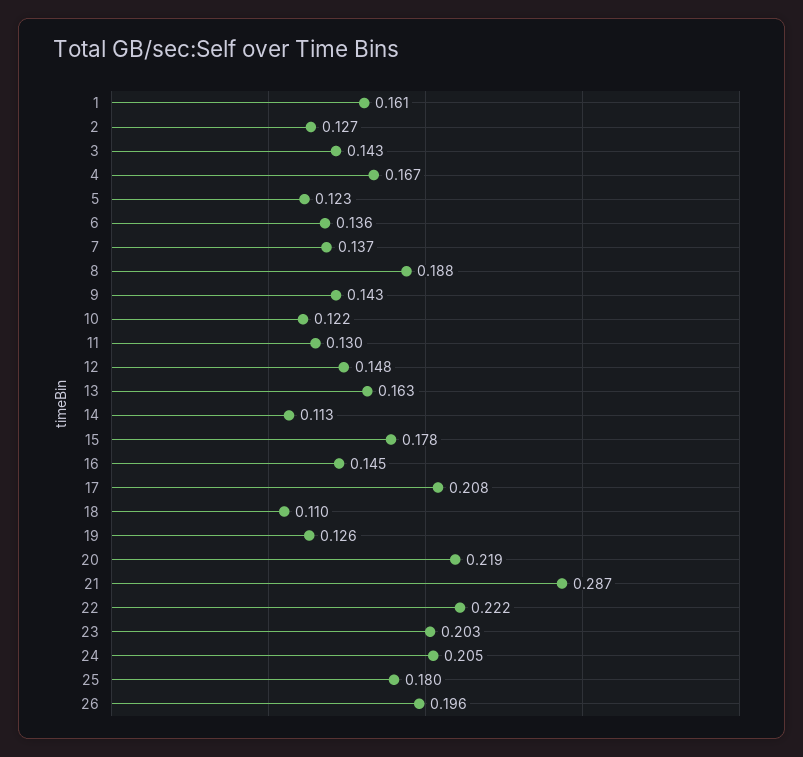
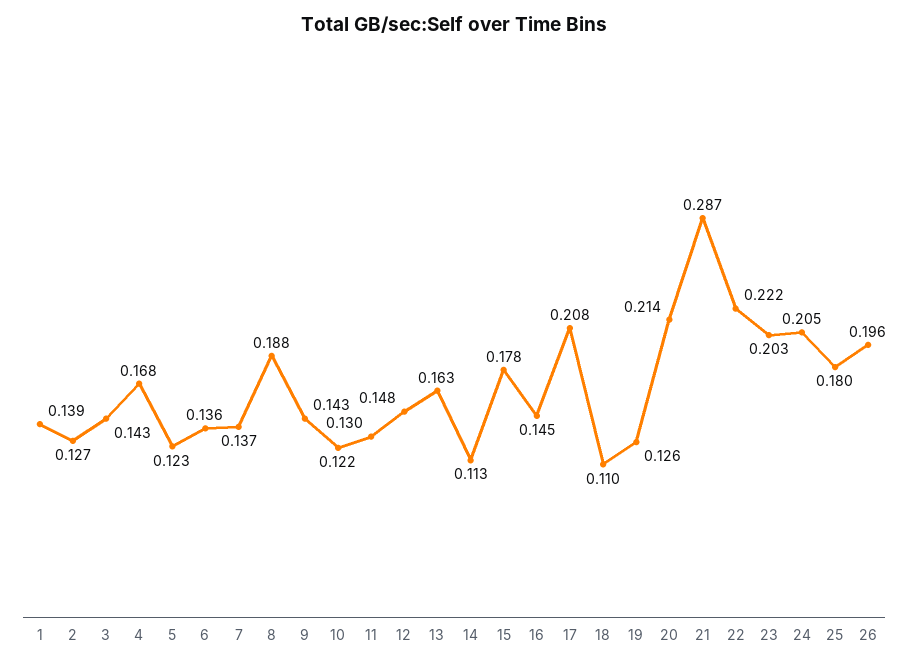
  {
-   "1": 0.161,
+   "1": 0.139,
    "2": 0.127,
    "3": 0.143,
-   "4": 0.167,
+   "4": 0.168,
    "5": 0.123,
    "6": 0.136,
    "7": 0.137,
    "8": 0.188,
    "9": 0.143,
    "10": 0.122,
    "11": 0.13,
    "12": 0.148,
    "13": 0.163,
    "14": 0.113,
    "15": 0.178,
    "16": 0.145,
    "17": 0.208,
    "18": 0.11,
    "19": 0.126,
-   "20": 0.219,
+   "20": 0.214,
    "21": 0.287,
    "22": 0.222,
    "23": 0.203,
    "24": 0.205,
    "25": 0.18,
    "26": 0.196
  }

